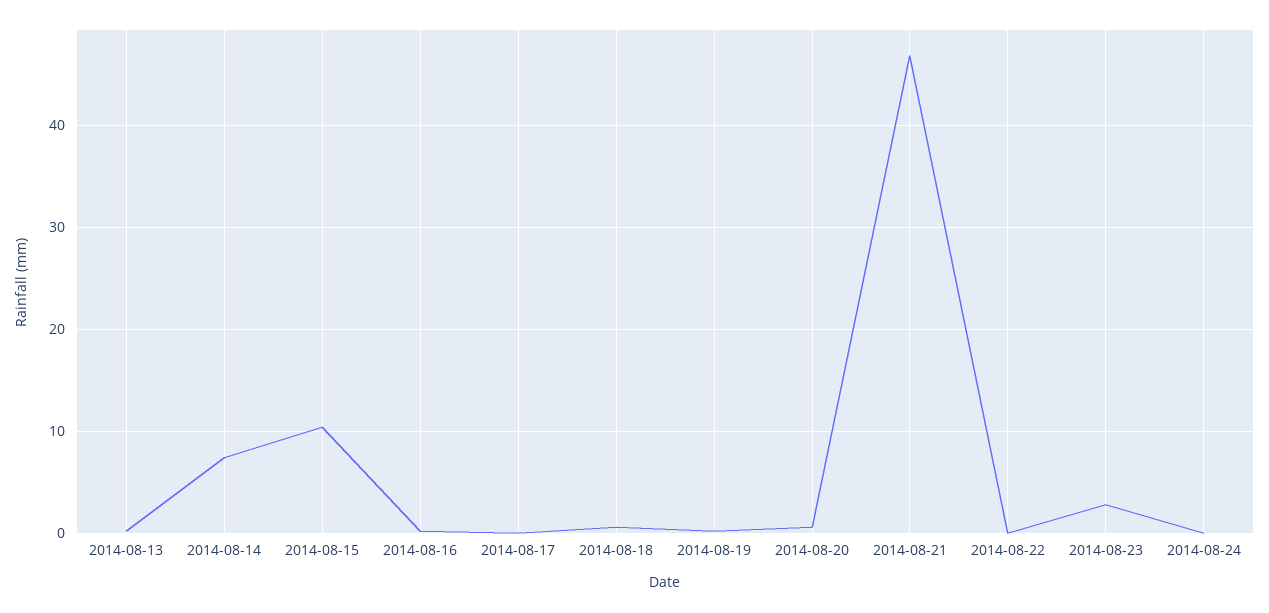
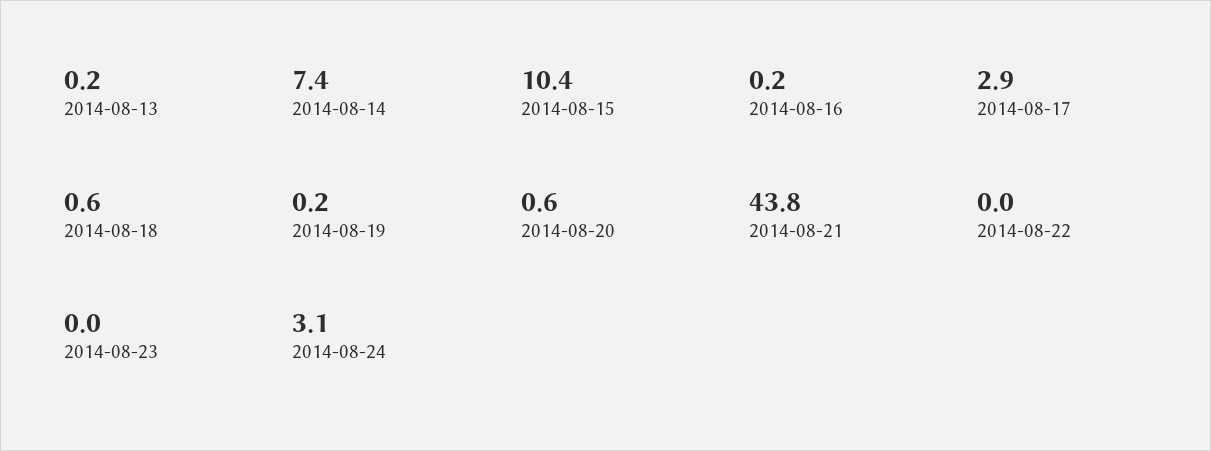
  {
    "2014-08-13": 0.2,
    "2014-08-14": 7.4,
    "2014-08-15": 10.4,
    "2014-08-16": 0.2,
-   "2014-08-17": 0,
+   "2014-08-17": 2.9,
    "2014-08-18": 0.6,
    "2014-08-19": 0.2,
    "2014-08-20": 0.6,
-   "2014-08-21": 47,
+   "2014-08-21": 43.8,
    "2014-08-22": 0,
-   "2014-08-23": 3,
+   "2014-08-23": 0,
-   "2014-08-24": 0
+   "2014-08-24": 3.1
  }

